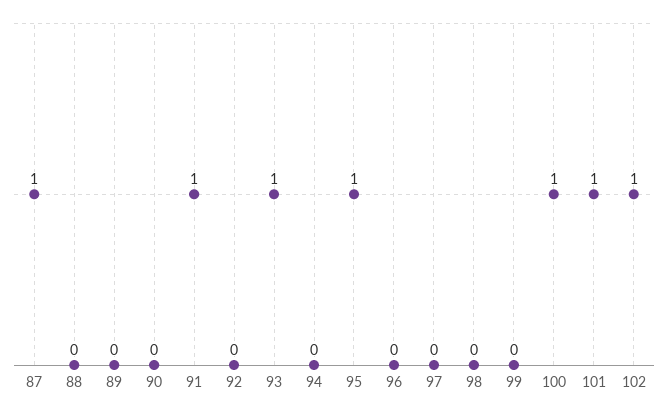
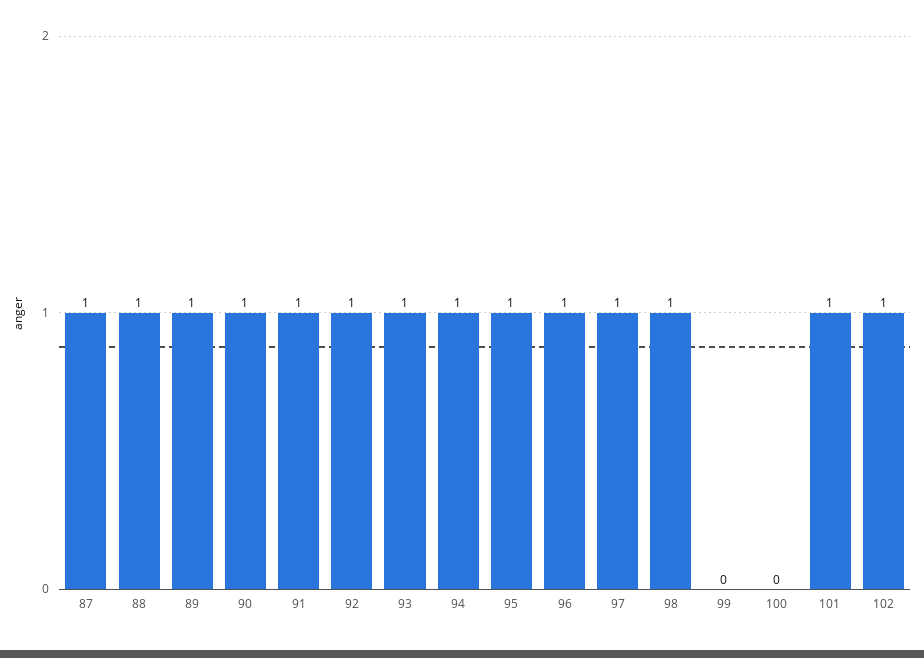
  {
    "87": 1,
-   "88": 0,
+   "88": 1,
-   "89": 0,
+   "89": 1,
-   "90": 0,
+   "90": 1,
    "91": 1,
-   "92": 0,
+   "92": 1,
    "93": 1,
-   "94": 0,
+   "94": 1,
    "95": 1,
-   "96": 0,
+   "96": 1,
-   "97": 0,
+   "97": 1,
-   "98": 0,
+   "98": 1,
    "99": 0,
-   "100": 1,
+   "100": 0,
    "101": 1,
    "102": 1
  }

